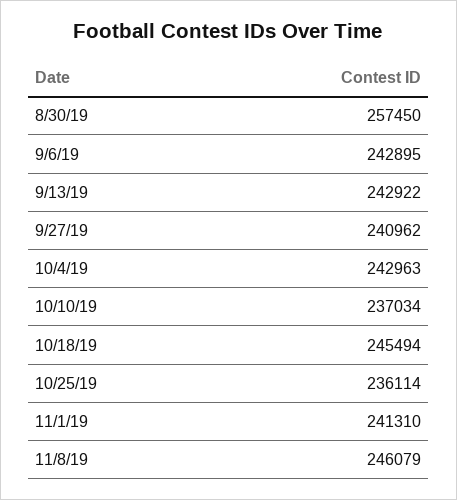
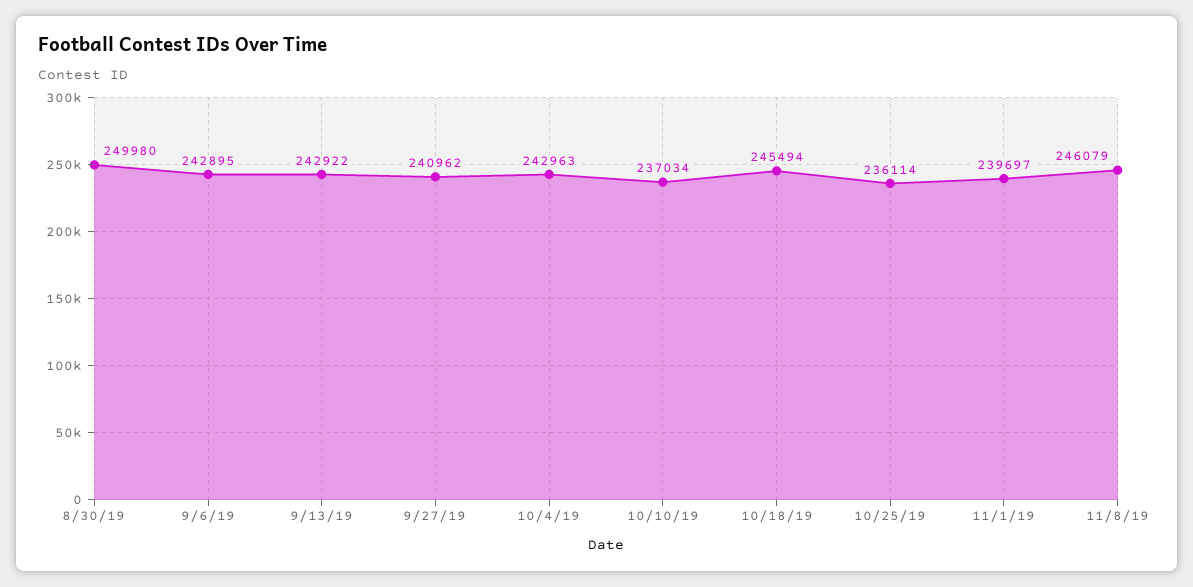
  {
-   "8/30/19": 257450,
+   "8/30/19": 249980,
    "9/6/19": 242895,
    "9/13/19": 242922,
    "9/27/19": 240962,
    "10/4/19": 242963,
    "10/10/19": 237034,
    "10/18/19": 245494,
    "10/25/19": 236114,
-   "11/1/19": 241310,
+   "11/1/19": 239697,
    "11/8/19": 246079
  }

